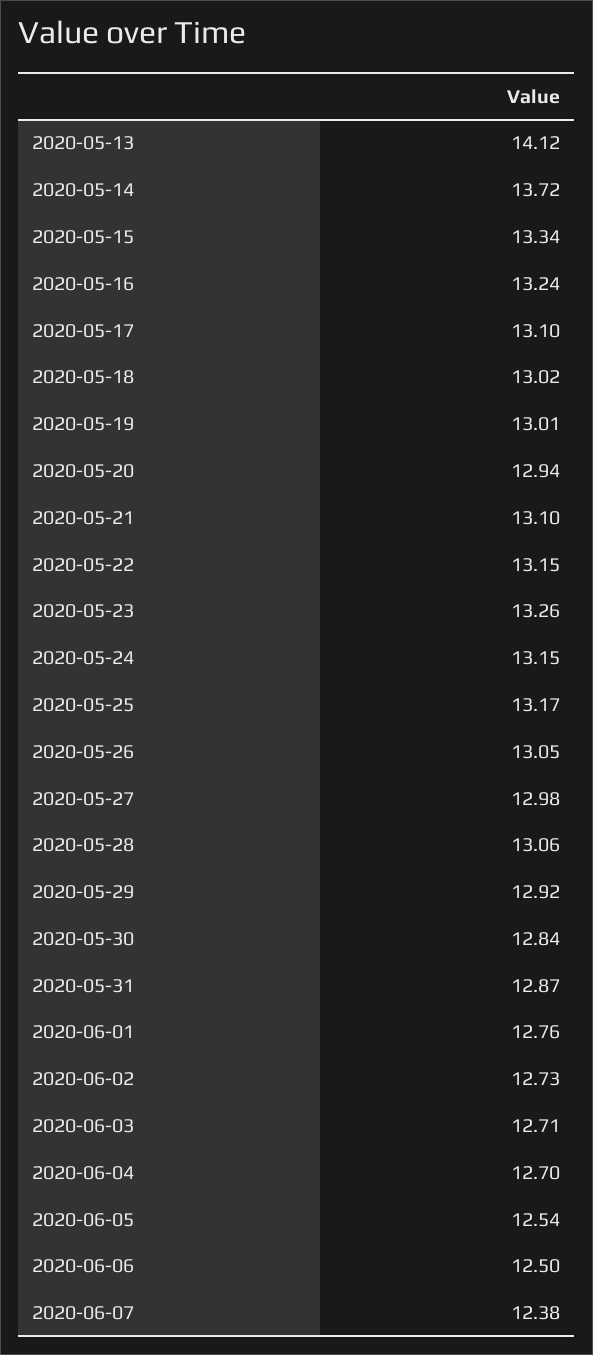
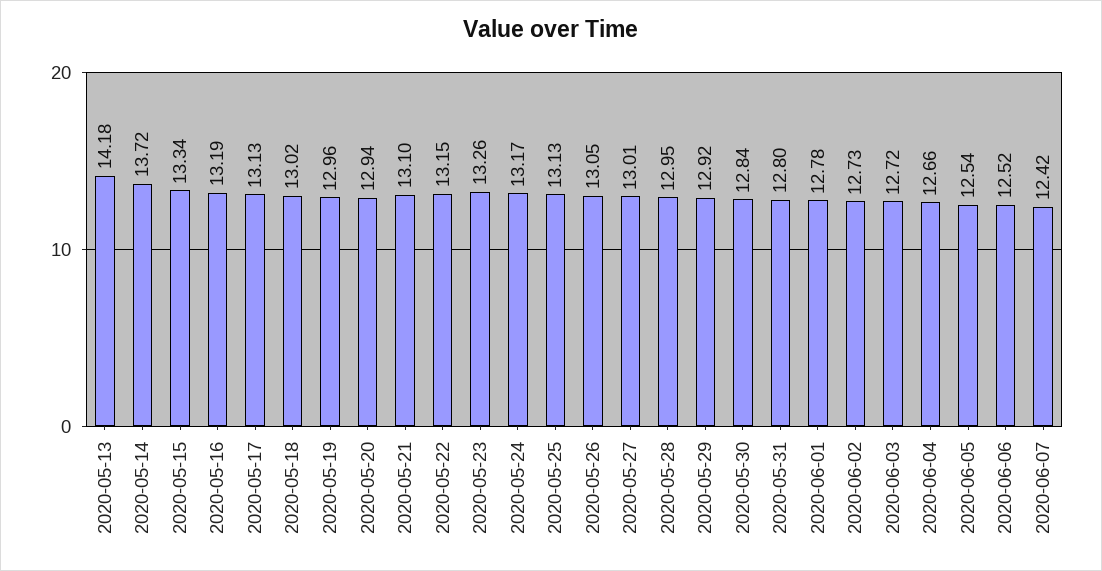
  {
-   "2020-05-13": 14.12,
+   "2020-05-13": 14.18,
    "2020-05-14": 13.72,
    "2020-05-15": 13.34,
-   "2020-05-16": 13.24,
+   "2020-05-16": 13.19,
-   "2020-05-17": 13.1,
+   "2020-05-17": 13.13,
    "2020-05-18": 13.02,
-   "2020-05-19": 13.01,
+   "2020-05-19": 12.96,
    "2020-05-20": 12.94,
    "2020-05-21": 13.1,
    "2020-05-22": 13.15,
    "2020-05-23": 13.26,
-   "2020-05-24": 13.15,
+   "2020-05-24": 13.17,
-   "2020-05-25": 13.17,
+   "2020-05-25": 13.13,
    "2020-05-26": 13.05,
-   "2020-05-27": 12.98,
+   "2020-05-27": 13.01,
-   "2020-05-28": 13.06,
+   "2020-05-28": 12.95,
    "2020-05-29": 12.92,
    "2020-05-30": 12.84,
-   "2020-05-31": 12.87,
+   "2020-05-31": 12.8,
-   "2020-06-01": 12.76,
+   "2020-06-01": 12.78,
    "2020-06-02": 12.73,
-   "2020-06-03": 12.71,
+   "2020-06-03": 12.72,
-   "2020-06-04": 12.7,
+   "2020-06-04": 12.66,
    "2020-06-05": 12.54,
-   "2020-06-06": 12.5,
+   "2020-06-06": 12.52,
-   "2020-06-07": 12.38
+   "2020-06-07": 12.42
  }

